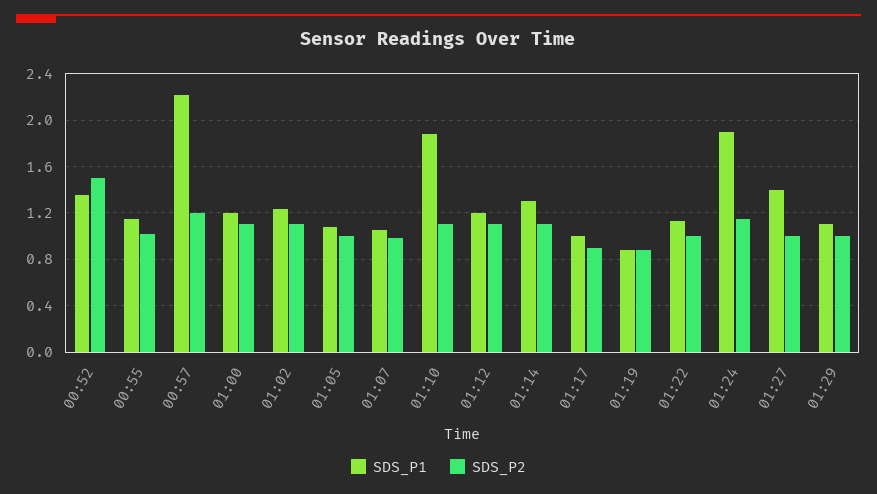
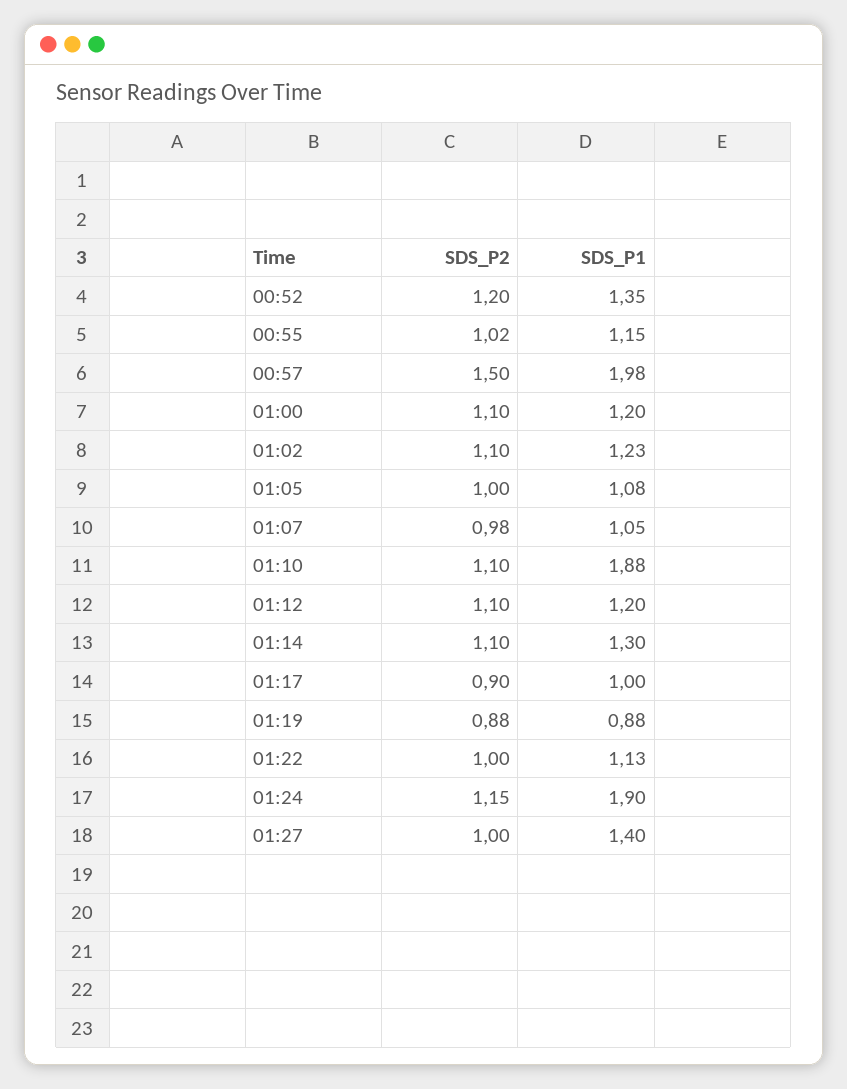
  {
    "SDS_P1": {
      "00:52": 1.35,
      "00:55": 1.15,
-     "00:57": 2.2,
+     "00:57": 1.98,
      "01:00": 1.2,
      "01:02": 1.23,
      "01:05": 1.08,
      "01:07": 1.05,
      "01:10": 1.88,
      "01:12": 1.2,
      "01:14": 1.3,
      "01:17": 1,
      "01:19": 0.88,
      "01:22": 1.13,
      "01:24": 1.9,
-     "01:27": 1.4,
+     "01:27": 1.4
-     "01:29": 1.1
    },
    "SDS_P2": {
-     "00:52": 1.5,
+     "00:52": 1.2,
      "00:55": 1.02,
-     "00:57": 1.2,
+     "00:57": 1.5,
      "01:00": 1.1,
      "01:02": 1.1,
      "01:05": 1,
      "01:07": 0.98,
      "01:10": 1.1,
      "01:12": 1.1,
      "01:14": 1.1,
      "01:17": 0.9,
      "01:19": 0.88,
      "01:22": 1,
      "01:24": 1.15,
-     "01:27": 1,
+     "01:27": 1
-     "01:29": 1
    }
  }

